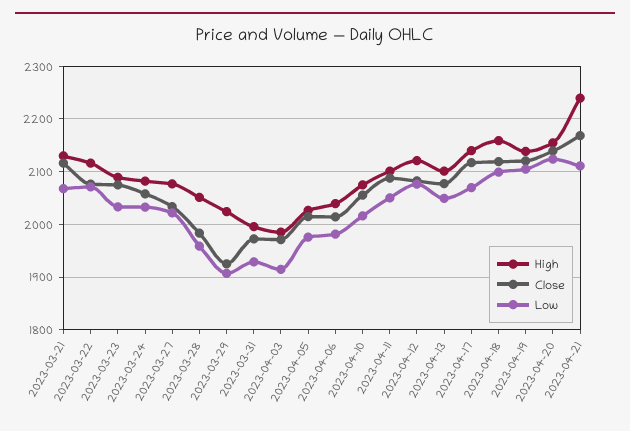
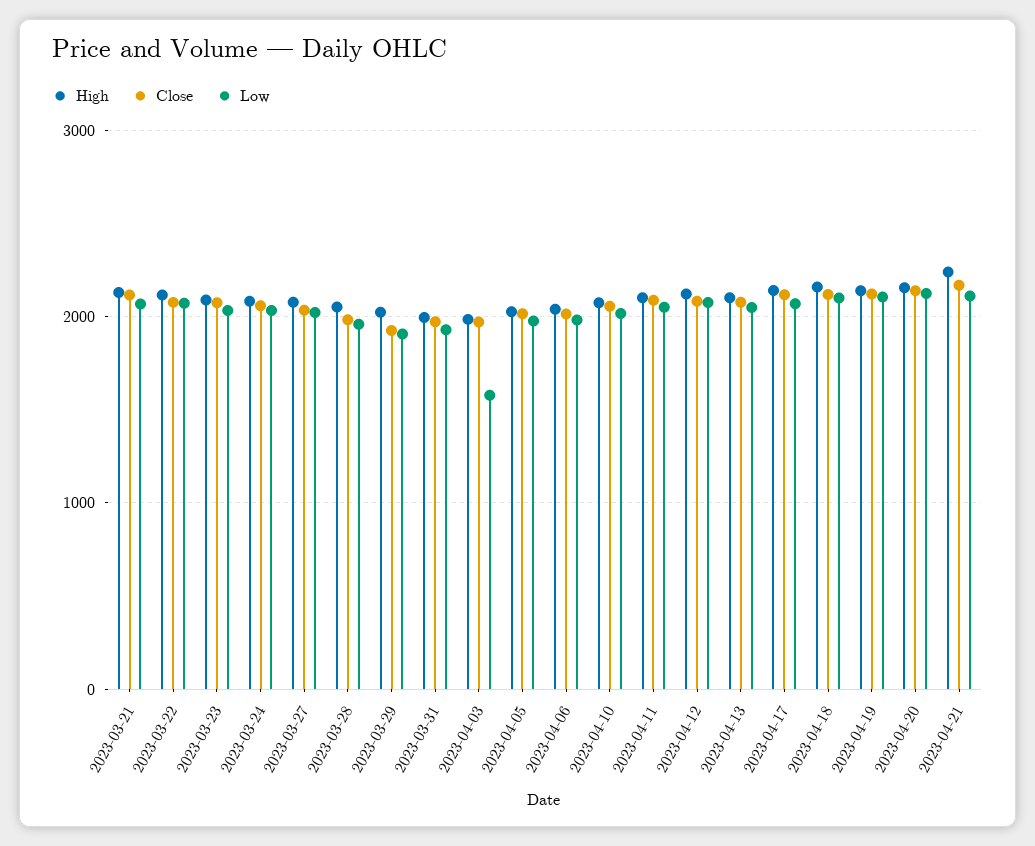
  {
    "High": {
      "2023-03-21": 2120,
      "2023-03-22": 2120,
      "2023-03-23": 2080,
      "2023-03-24": 2080,
      "2023-03-27": 2080,
      "2023-03-28": 2060,
      "2023-03-29": 2020,
      "2023-03-31": 2000,
      "2023-04-03": 1980,
      "2023-04-05": 2020,
      "2023-04-06": 2040,
      "2023-04-10": 2080,
      "2023-04-11": 2100,
      "2023-04-12": 2120,
      "2023-04-13": 2100,
      "2023-04-17": 2140,
      "2023-04-18": 2160,
      "2023-04-19": 2140,
      "2023-04-20": 2160,
      "2023-04-21": 2240
    },
    "Close": {
      "2023-03-21": 2120,
      "2023-03-22": 2080,
      "2023-03-23": 2080,
      "2023-03-24": 2060,
      "2023-03-27": 2040,
      "2023-03-28": 1980,
      "2023-03-29": 1920,
      "2023-03-31": 1980,
      "2023-04-03": 1980,
      "2023-04-05": 2020,
      "2023-04-06": 2020,
      "2023-04-10": 2060,
      "2023-04-11": 2080,
      "2023-04-12": 2080,
      "2023-04-13": 2080,
      "2023-04-17": 2120,
      "2023-04-18": 2120,
      "2023-04-19": 2120,
      "2023-04-20": 2140,
      "2023-04-21": 2160
    },
    "Low": {
      "2023-03-21": 2060,
      "2023-03-22": 2080,
      "2023-03-23": 2040,
      "2023-03-24": 2040,
      "2023-03-27": 2020,
      "2023-03-28": 1960,
      "2023-03-29": 1900,
      "2023-03-31": 1920,
-     "2023-04-03": 1920,
+     "2023-04-03": 1600,
      "2023-04-05": 1980,
      "2023-04-06": 1980,
      "2023-04-10": 2020,
      "2023-04-11": 2060,
      "2023-04-12": 2080,
      "2023-04-13": 2040,
      "2023-04-17": 2060,
      "2023-04-18": 2100,
      "2023-04-19": 2100,
      "2023-04-20": 2120,
      "2023-04-21": 2120
    }
  }

